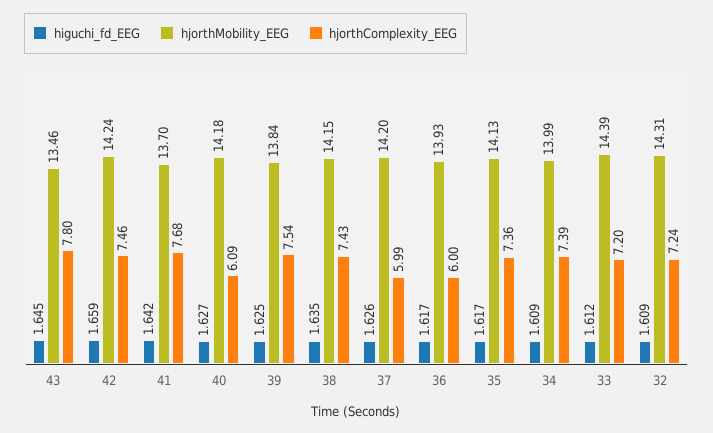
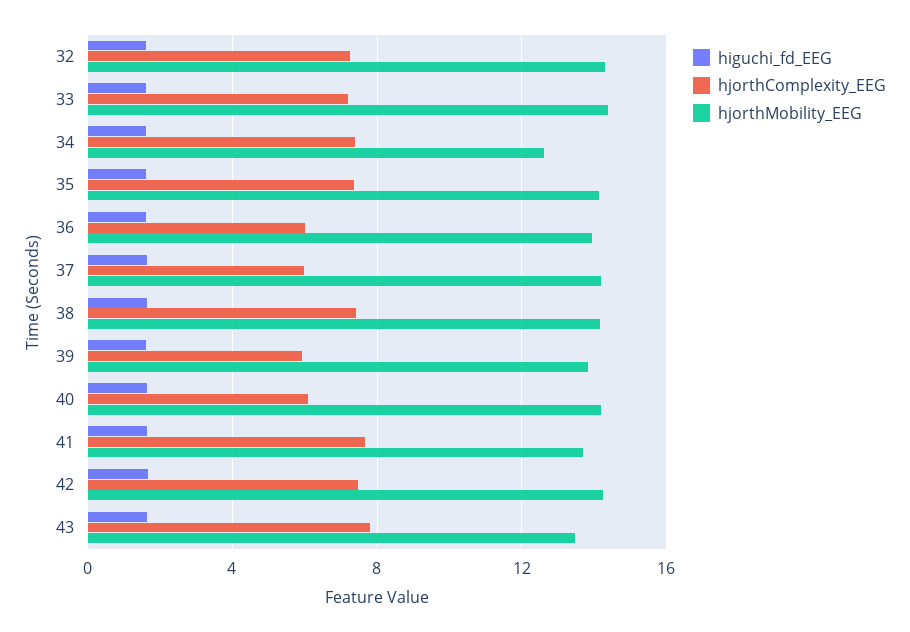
  {
    "higuchi_fd_EEG": {
      "43": 1.645,
      "42": 1.659,
      "41": 1.642,
      "40": 1.627,
      "39": 1.625,
      "38": 1.635,
      "37": 1.626,
      "36": 1.617,
      "35": 1.617,
      "34": 1.609,
      "33": 1.612,
      "32": 1.609
    },
    "hjorthMobility_EEG": {
      "43": 13.46,
      "42": 14.24,
      "41": 13.7,
      "40": 14.18,
      "39": 13.84,
      "38": 14.15,
      "37": 14.2,
      "36": 13.93,
      "35": 14.13,
-     "34": 13.99,
+     "34": 12.5,
      "33": 14.39,
      "32": 14.31
    },
    "hjorthComplexity_EEG": {
      "43": 7.8,
      "42": 7.46,
      "41": 7.68,
      "40": 6.09,
-     "39": 7.54,
+     "39": 6,
      "38": 7.43,
      "37": 5.99,
      "36": 6,
      "35": 7.36,
      "34": 7.39,
      "33": 7.2,
      "32": 7.24
    }
  }

